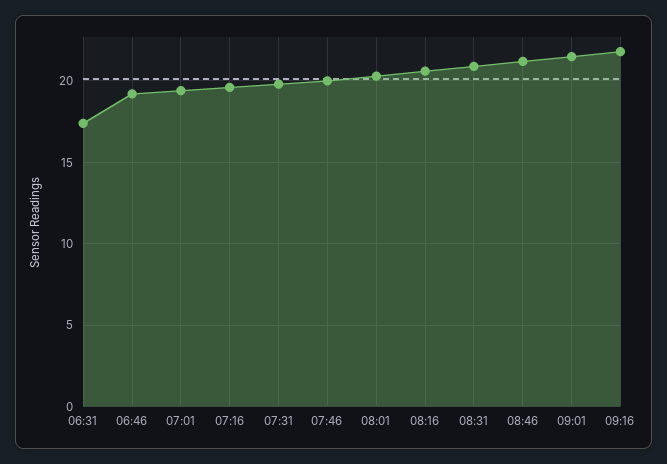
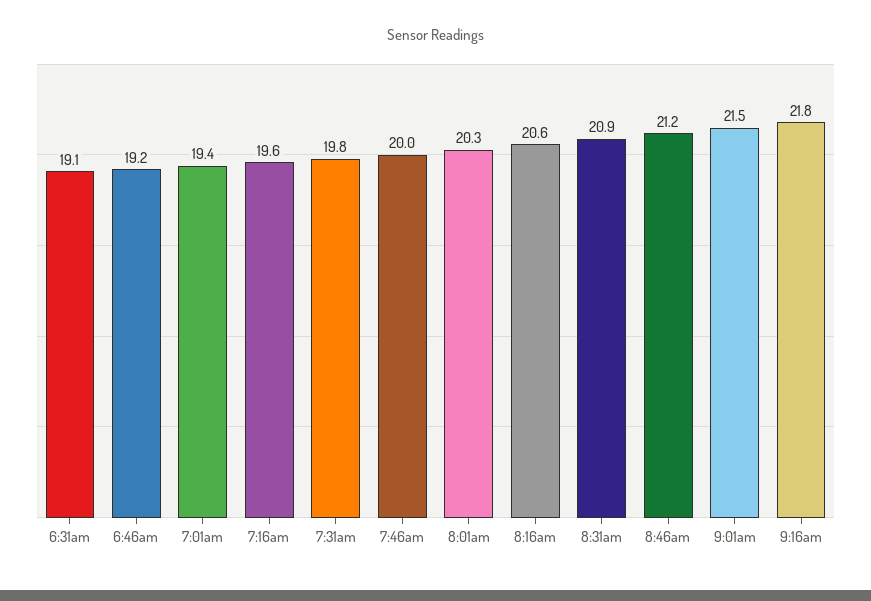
  {
-   "06:31": 17.5,
+   "06:31": 19.1,
    "06:46": 19.2,
    "07:01": 19.4,
    "07:16": 19.6,
    "07:31": 19.8,
    "07:46": 20,
    "08:01": 20.3,
    "08:16": 20.6,
    "08:31": 20.9,
    "08:46": 21.2,
    "09:01": 21.5,
    "09:16": 21.8
  }

